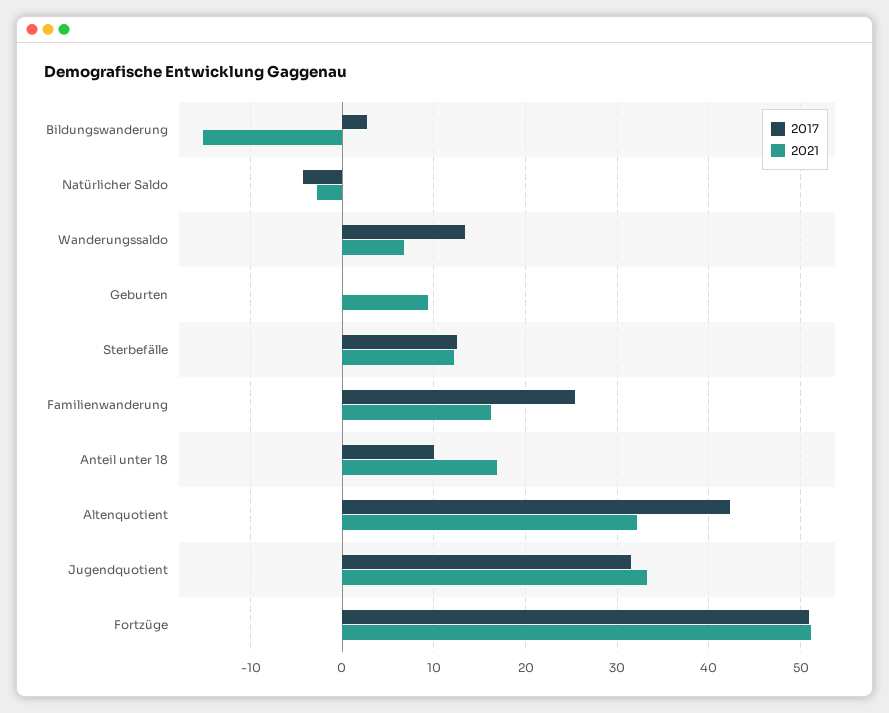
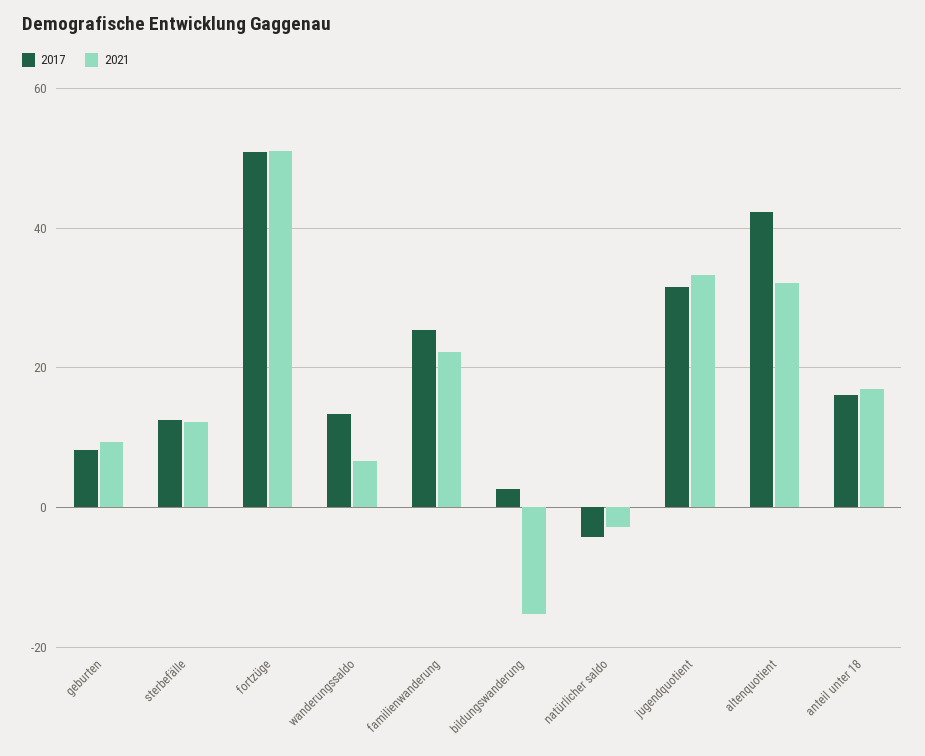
  {
    "2017": {
      "Bildungswanderung": 3,
      "Natürlicher Saldo": -4,
      "Wanderungssaldo": 13,
-     "Geburten": 0,
+     "Geburten": 8,
      "Sterbefälle": 13,
      "Familienwanderung": 25,
-     "Anteil unter 18": 10,
+     "Anteil unter 18": 16,
      "Altenquotient": 42,
      "Jugendquotient": 32,
      "Fortzüge": 51
    },
    "2021": {
      "Bildungswanderung": -15,
      "Natürlicher Saldo": -3,
      "Wanderungssaldo": 7,
      "Geburten": 9,
      "Sterbefälle": 12,
-     "Familienwanderung": 16,
+     "Familienwanderung": 22,
      "Anteil unter 18": 17,
      "Altenquotient": 32,
      "Jugendquotient": 33,
      "Fortzüge": 51
    }
  }

